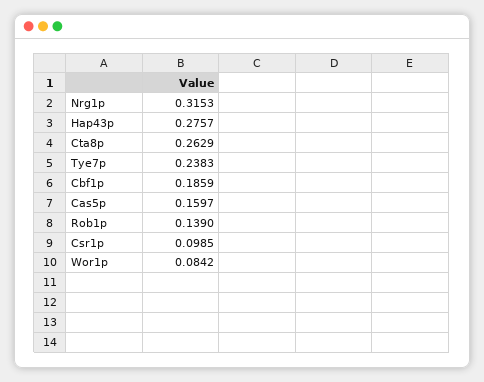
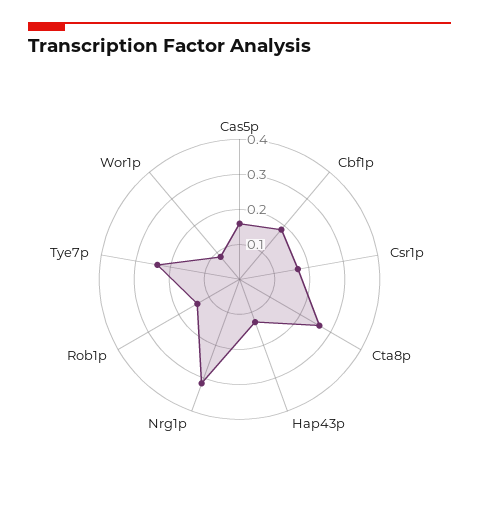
  {
    "Nrg1p": 0.3153,
-   "Hap43p": 0.2757,
+   "Hap43p": 0.125,
    "Cta8p": 0.2629,
    "Tye7p": 0.2383,
    "Cbf1p": 0.1859,
    "Cas5p": 0.1597,
    "Rob1p": 0.139,
-   "Csr1p": 0.0985,
+   "Csr1p": 0.175,
    "Wor1p": 0.0842
  }

